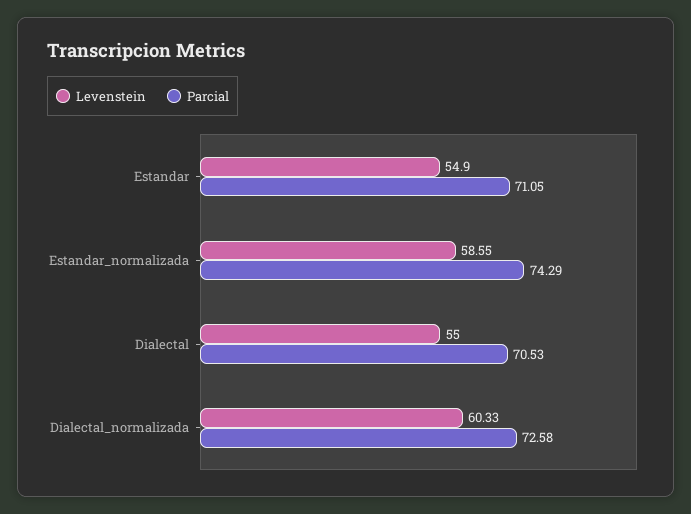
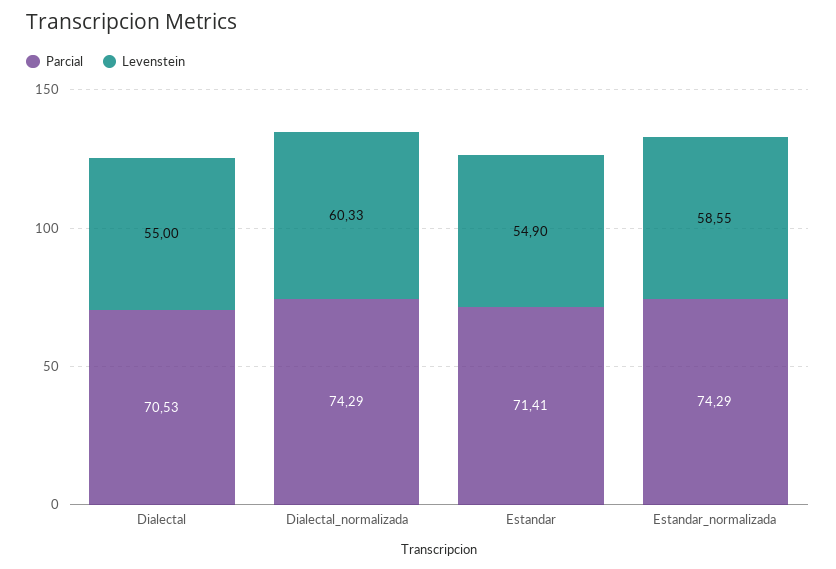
  {
    "Levenstein": {
      "Estandar": 54.9,
      "Estandar_normalizada": 58.55,
      "Dialectal": 55,
      "Dialectal_normalizada": 60.33
    },
    "Parcial": {
-     "Estandar": 71.05,
+     "Estandar": 71.41,
      "Estandar_normalizada": 74.29,
      "Dialectal": 70.53,
-     "Dialectal_normalizada": 72.58
+     "Dialectal_normalizada": 74.29
    }
  }

